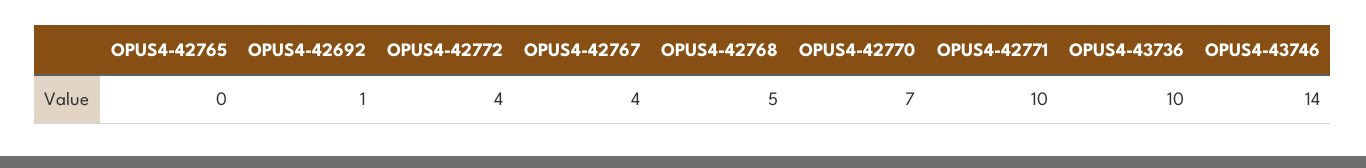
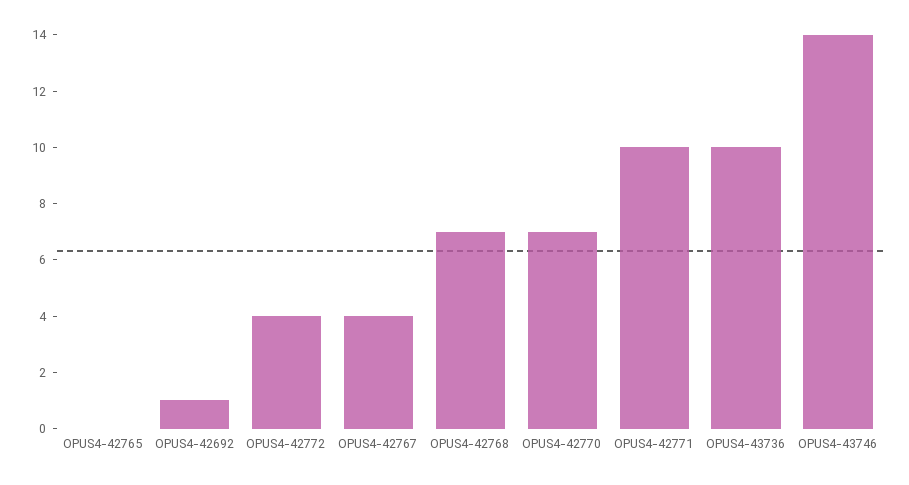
  {
    "OPUS4-42765": 0,
    "OPUS4-42692": 1,
    "OPUS4-42772": 4,
    "OPUS4-42767": 4,
-   "OPUS4-42768": 5,
+   "OPUS4-42768": 7,
    "OPUS4-42770": 7,
    "OPUS4-42771": 10,
    "OPUS4-43736": 10,
    "OPUS4-43746": 14
  }

